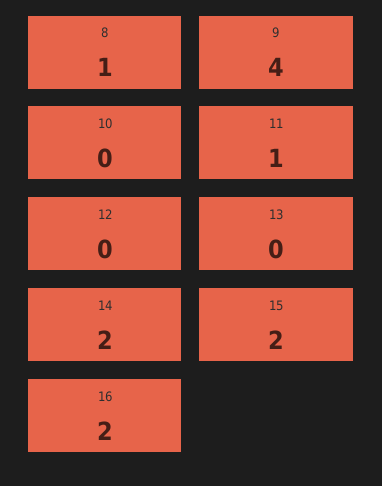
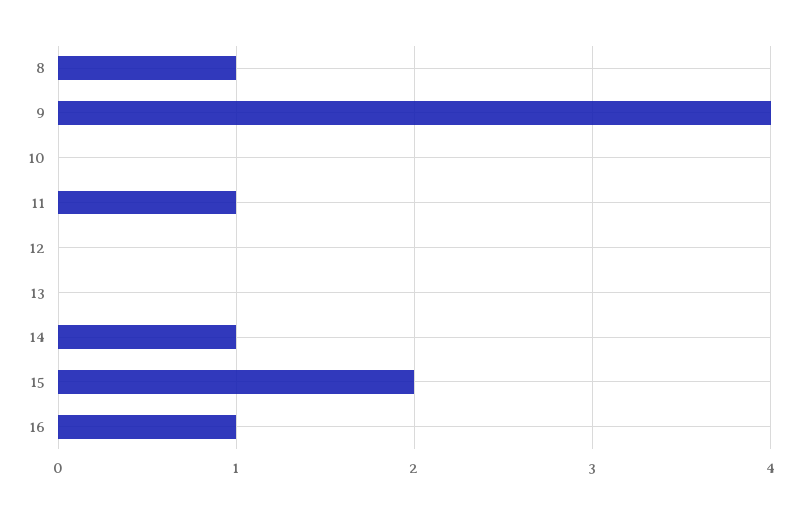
  {
    "8": 1,
    "9": 4,
    "10": 0,
    "11": 1,
    "12": 0,
    "13": 0,
-   "14": 2,
+   "14": 1,
    "15": 2,
-   "16": 2
+   "16": 1
  }

